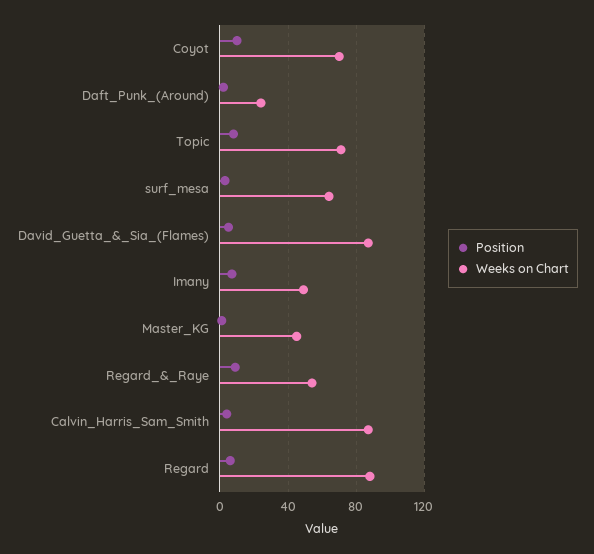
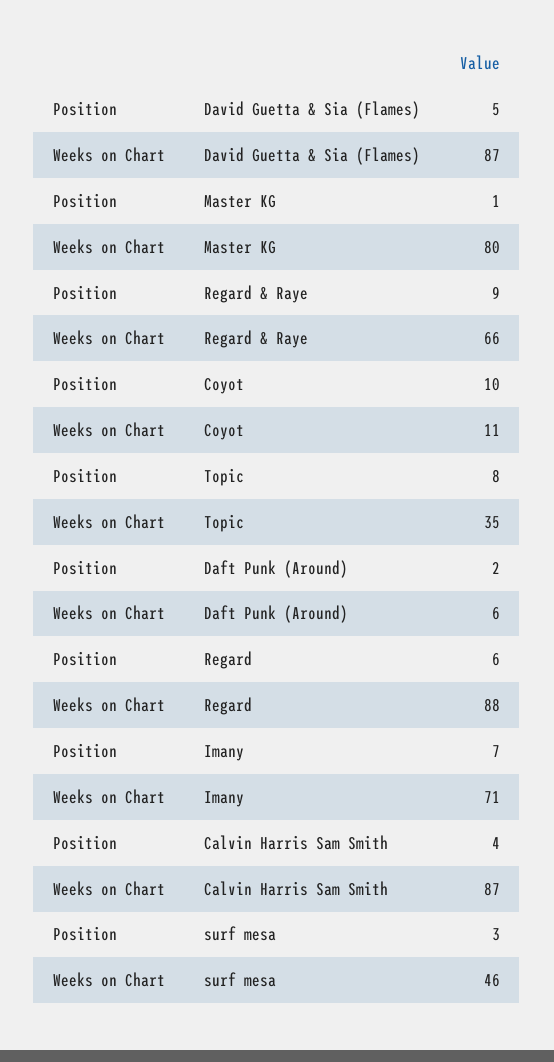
  {
    "Position": {
      "Coyot": 10,
      "Daft_Punk_(Around)": 2,
      "Topic": 8,
      "surf_mesa": 3,
      "David_Guetta_&_Sia_(Flames)": 5,
      "Imany": 7,
      "Master_KG": 1,
      "Regard_&_Raye": 9,
      "Calvin_Harris_Sam_Smith": 4,
      "Regard": 6
    },
    "Weeks on Chart": {
-     "Coyot": 70,
+     "Coyot": 11,
-     "Daft_Punk_(Around)": 25,
+     "Daft_Punk_(Around)": 6,
-     "Topic": 70,
+     "Topic": 35,
-     "surf_mesa": 65,
+     "surf_mesa": 46,
      "David_Guetta_&_Sia_(Flames)": 87,
-     "Imany": 50,
+     "Imany": 71,
-     "Master_KG": 45,
+     "Master_KG": 80,
-     "Regard_&_Raye": 55,
+     "Regard_&_Raye": 66,
      "Calvin_Harris_Sam_Smith": 87,
      "Regard": 88
    }
  }

